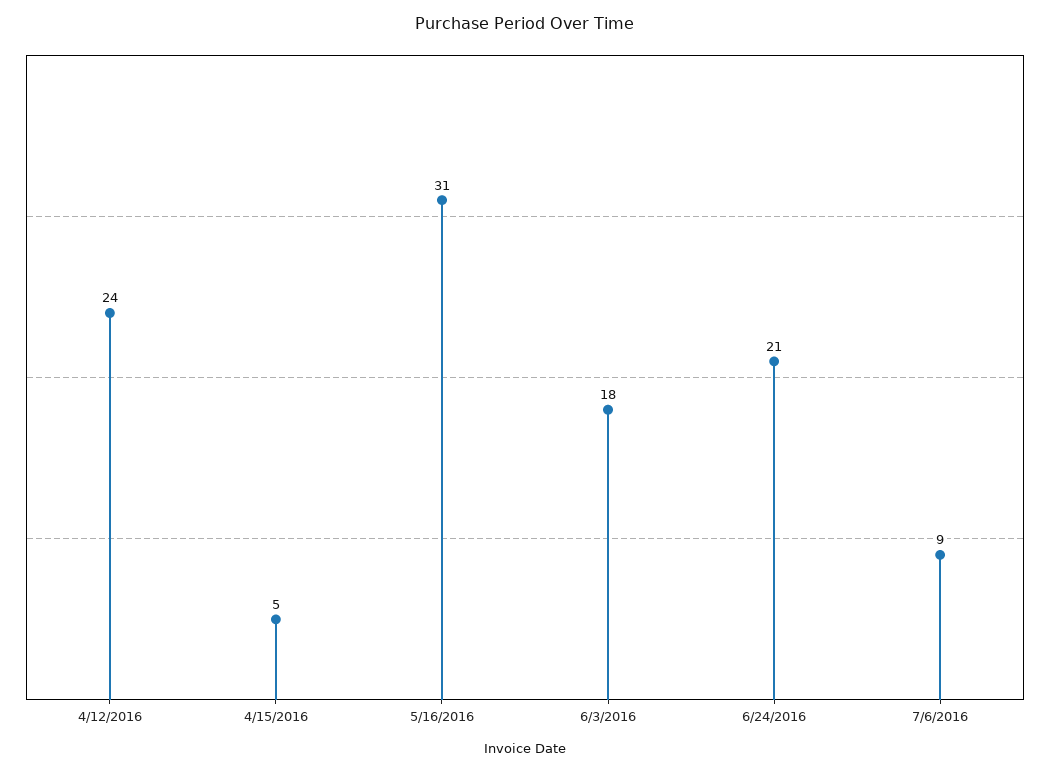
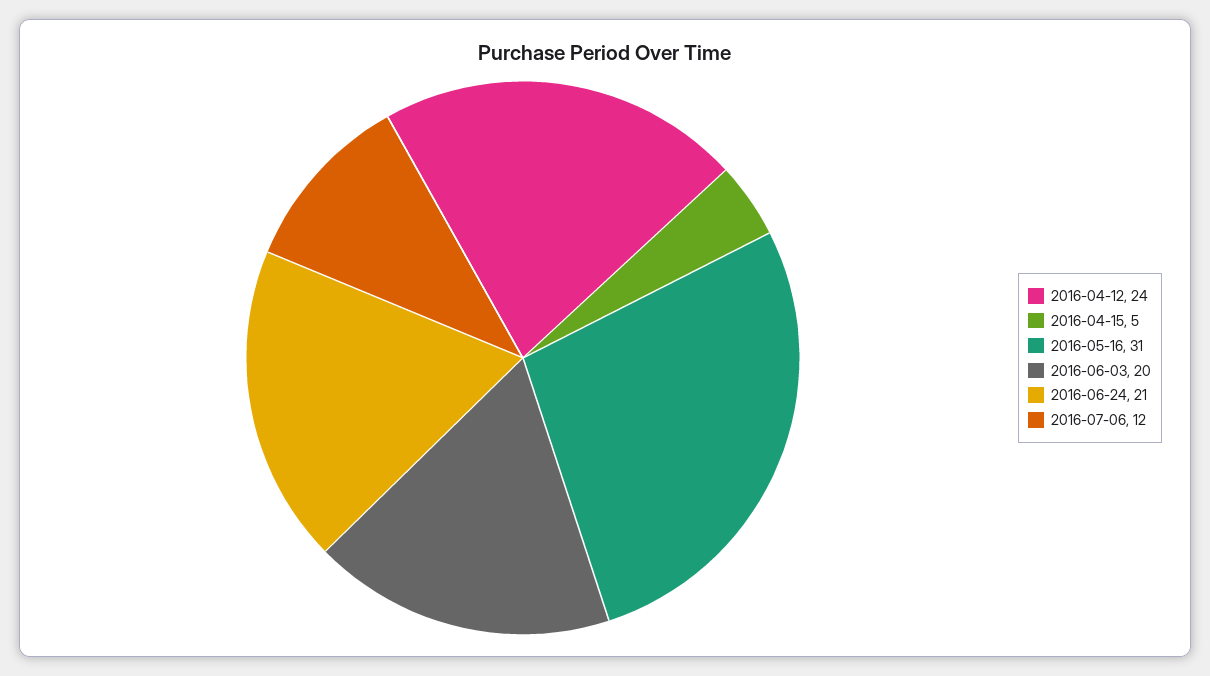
  {
    "4/12/2016": 24,
    "4/15/2016": 5,
    "5/16/2016": 31,
-   "6/3/2016": 18,
+   "6/3/2016": 20,
    "6/24/2016": 21,
-   "7/6/2016": 9
+   "7/6/2016": 12
  }

